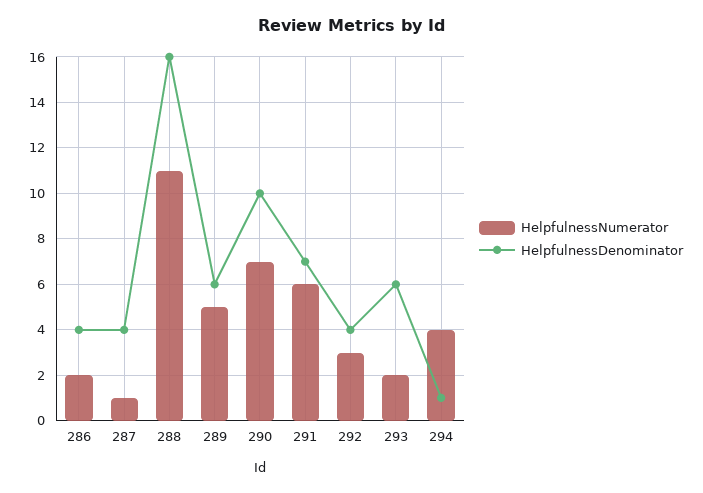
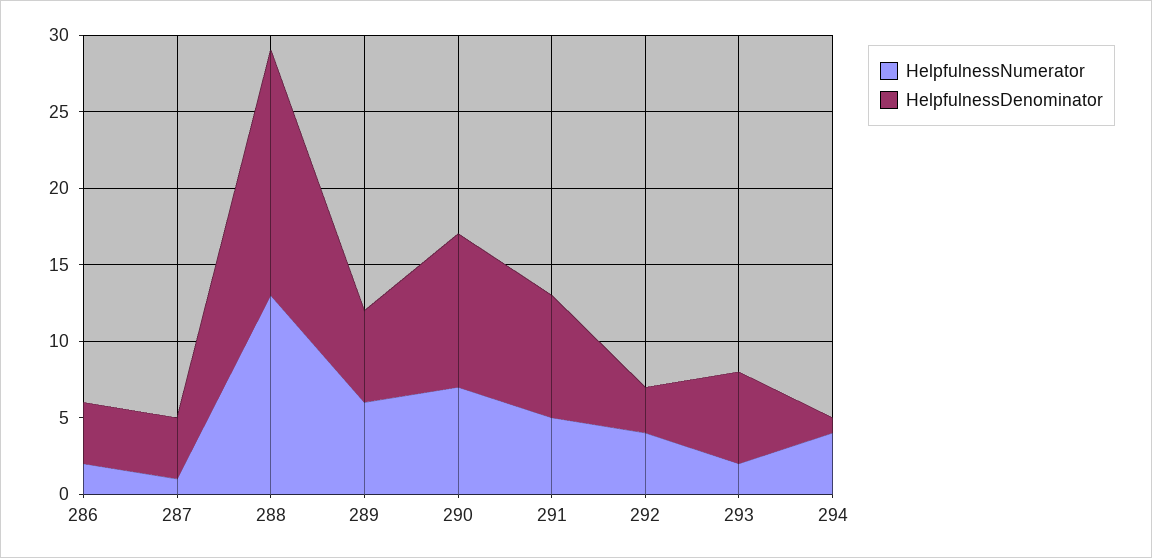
  {
    "HelpfulnessNumerator": {
      "286": 2,
      "287": 1,
-     "288": 11,
+     "288": 13,
-     "289": 5,
+     "289": 6,
      "290": 7,
-     "291": 6,
+     "291": 5,
-     "292": 3,
+     "292": 4,
      "293": 2,
      "294": 4
    },
    "HelpfulnessDenominator": {
      "286": 4,
      "287": 4,
      "288": 16,
      "289": 6,
      "290": 10,
-     "291": 7,
+     "291": 8,
-     "292": 4,
+     "292": 3,
      "293": 6,
      "294": 1
    }
  }

